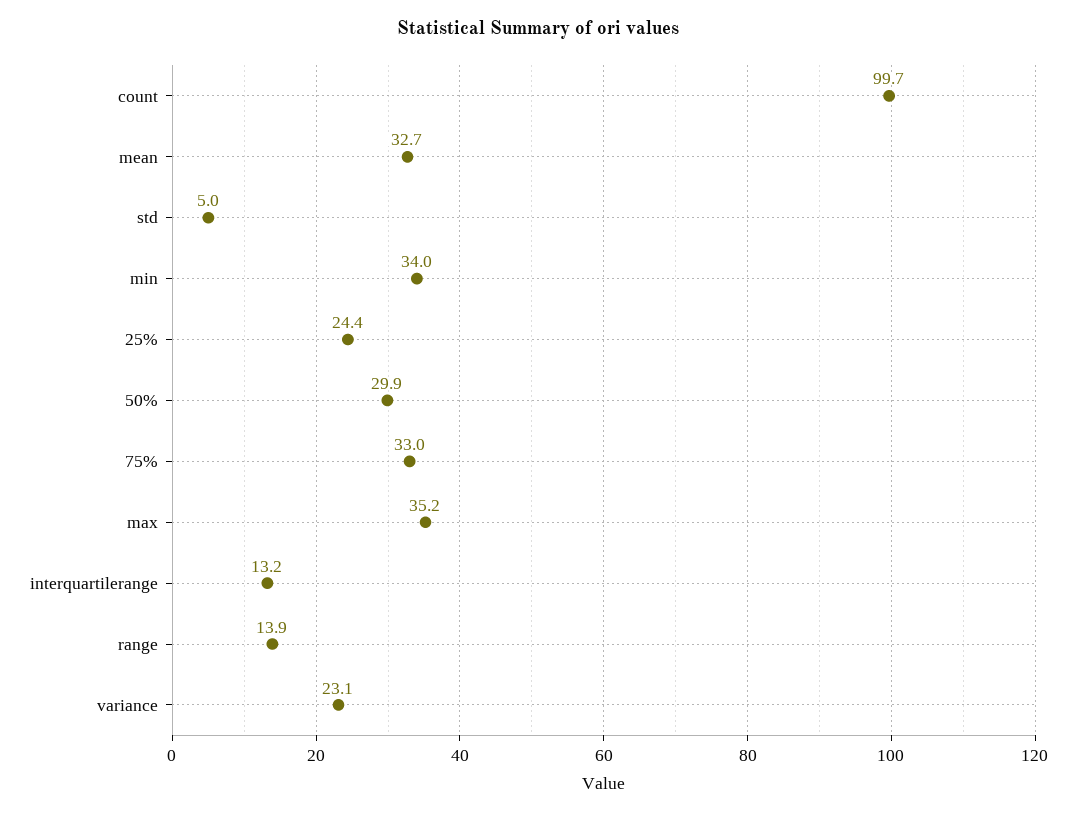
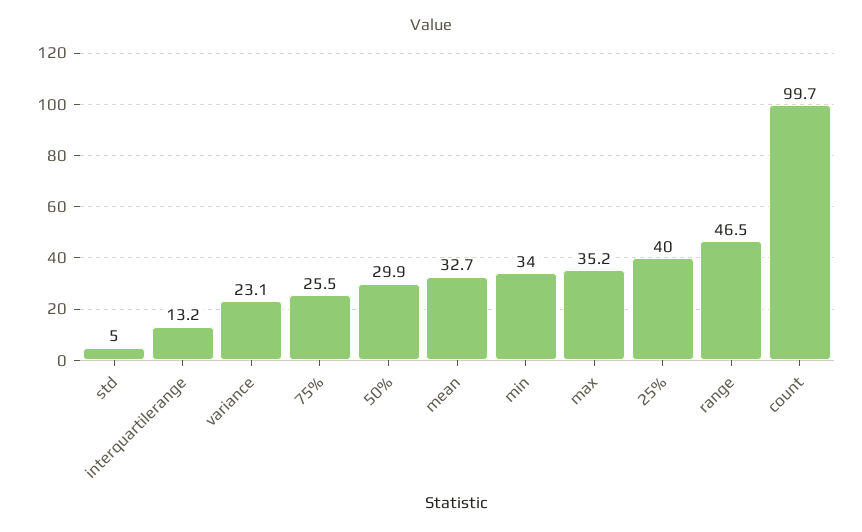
  {
    "count": 99.7,
    "mean": 32.7,
    "std": 5,
    "min": 34,
-   "25%": 24.4,
+   "25%": 40,
    "50%": 29.9,
-   "75%": 33,
+   "75%": 25.5,
    "max": 35.2,
    "interquartilerange": 13.2,
-   "range": 13.9,
+   "range": 46.5,
    "variance": 23.1
  }

